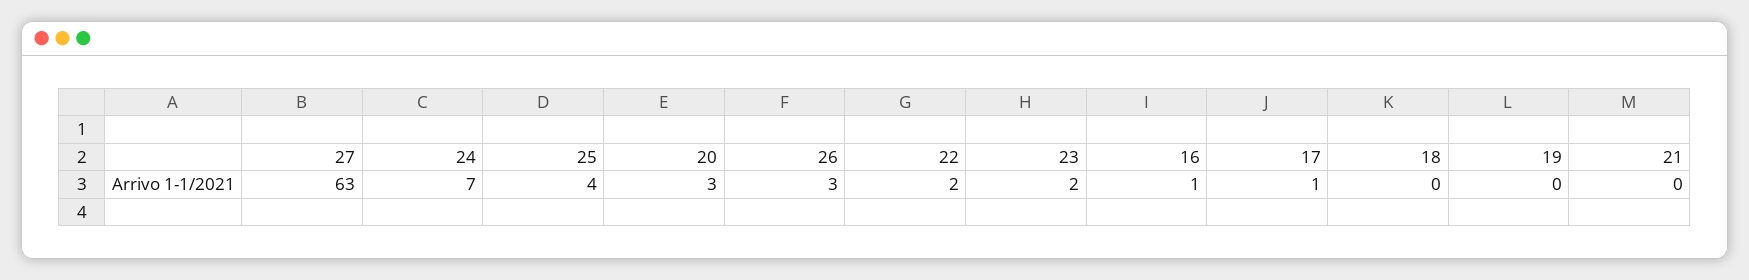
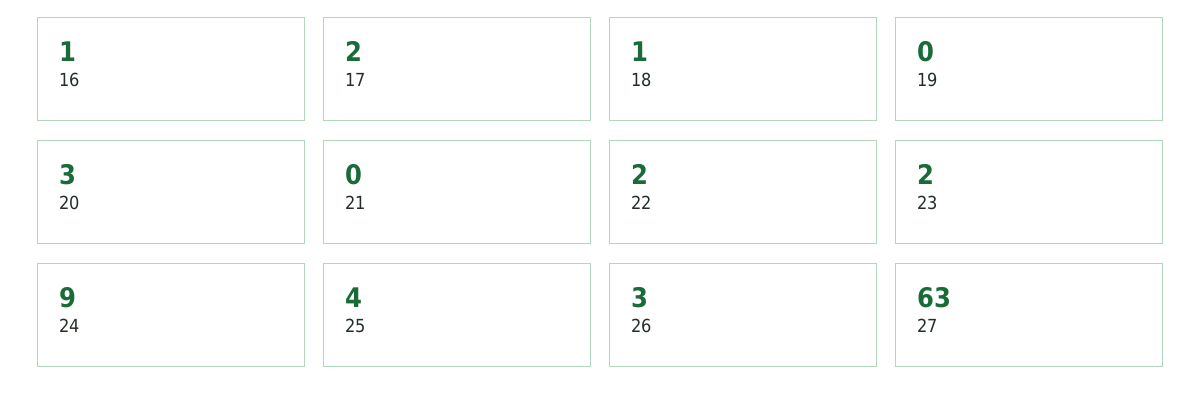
  {
    "27": 63,
-   "24": 7,
+   "24": 9,
    "25": 4,
    "20": 3,
    "26": 3,
    "22": 2,
    "23": 2,
    "16": 1,
-   "17": 1,
+   "17": 2,
-   "18": 0,
+   "18": 1,
    "19": 0,
    "21": 0
  }

